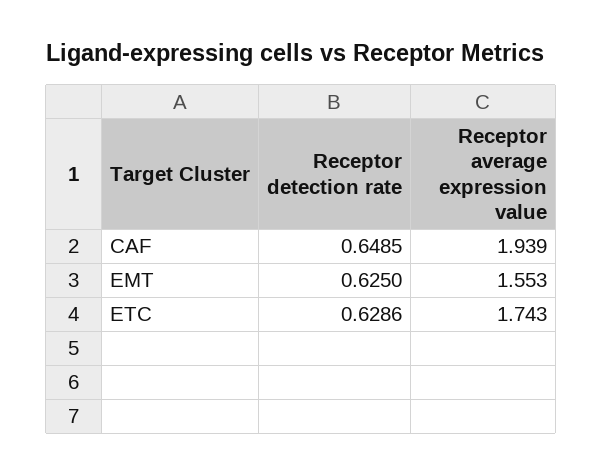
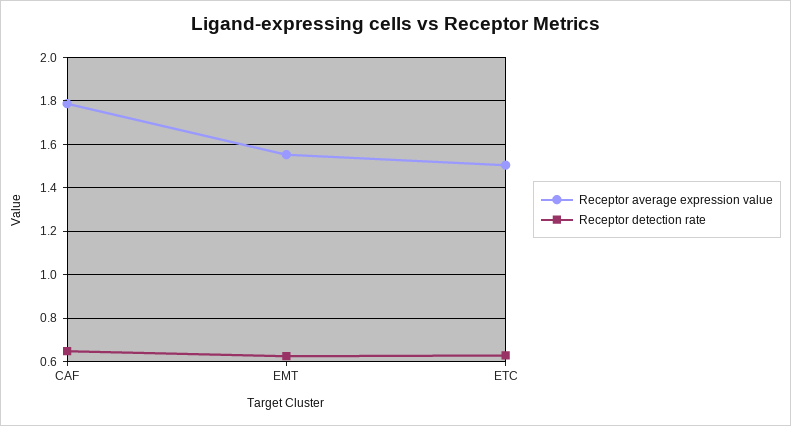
  {
    "Receptor detection rate": {
      "CAF": 0.6485,
      "EMT": 0.625,
      "ETC": 0.6286
    },
    "Receptor average expression value": {
-     "CAF": 1.939,
+     "CAF": 1.8,
      "EMT": 1.553,
-     "ETC": 1.743
+     "ETC": 1.5
    }
  }

